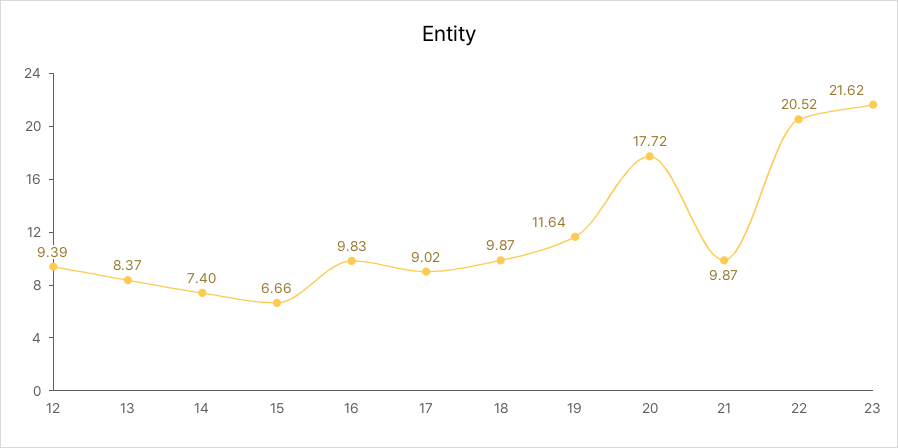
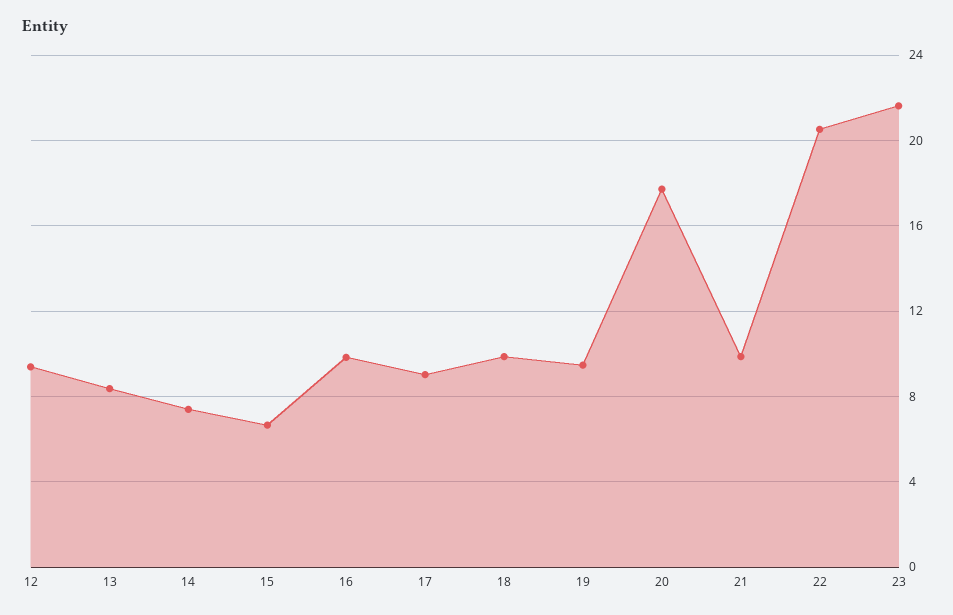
  {
    "12": 9.39,
    "13": 8.37,
    "14": 7.4,
    "15": 6.66,
    "16": 9.83,
    "17": 9.02,
    "18": 9.87,
-   "19": 11.64,
+   "19": 9.5,
    "20": 17.72,
    "21": 9.87,
    "22": 20.52,
    "23": 21.62
  }

